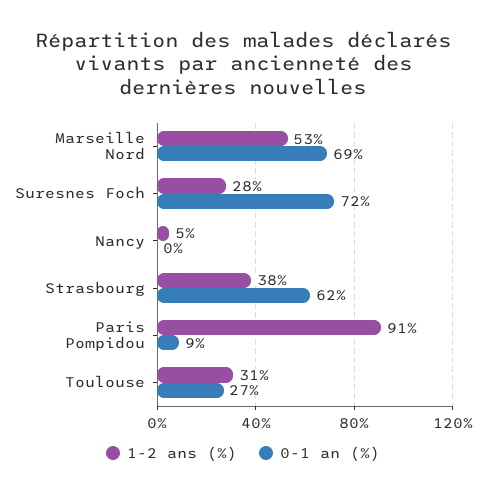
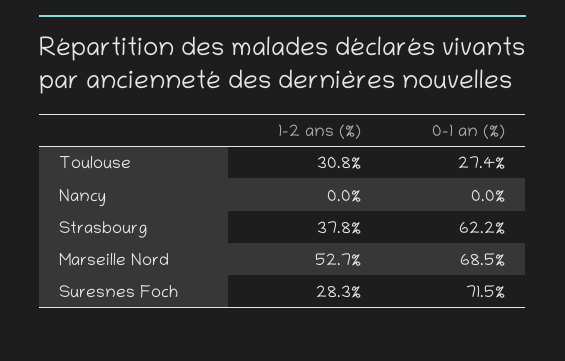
  {
    "1-2 ans (%)": {
      "Marseille Nord": 52.7,
      "Suresnes Foch": 28.3,
-     "Nancy": 5,
+     "Nancy": 0,
      "Strasbourg": 37.8,
-     "Paris Pompidou": 91,
      "Toulouse": 30.8
    },
    "0-1 an (%)": {
      "Marseille Nord": 68.5,
      "Suresnes Foch": 71.5,
      "Nancy": 0,
      "Strasbourg": 62.2,
-     "Paris Pompidou": 9,
      "Toulouse": 27.4
    }
  }

